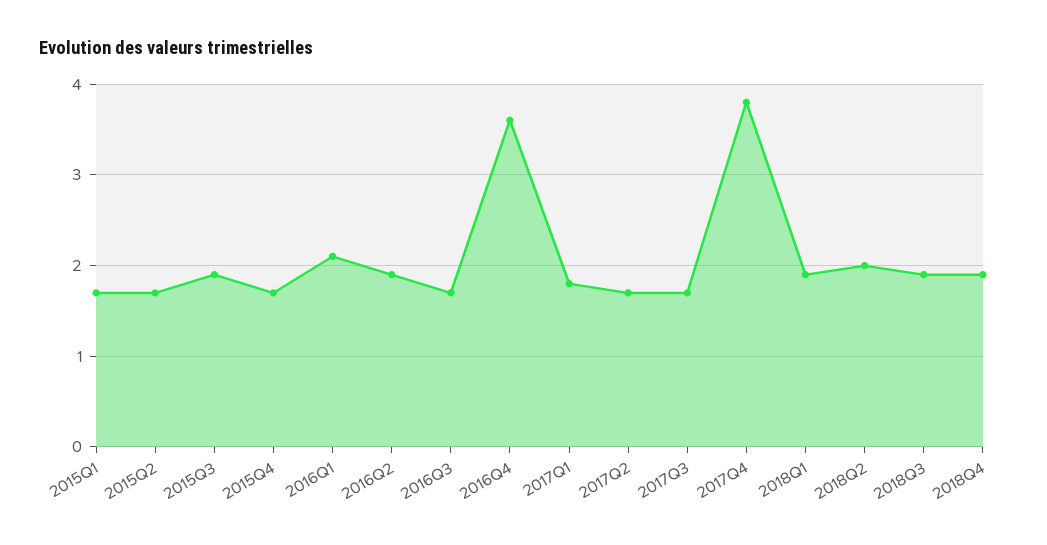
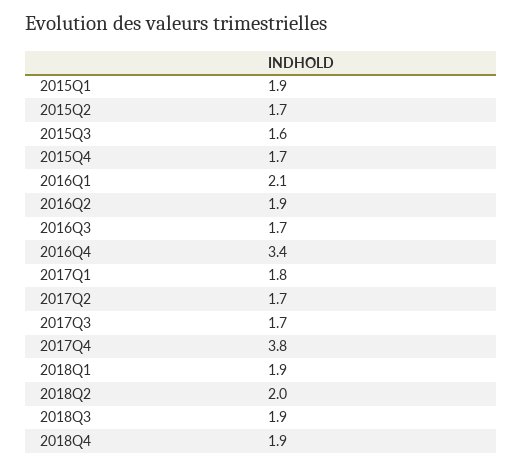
  {
-   "2015Q1": 1.7,
+   "2015Q1": 1.9,
    "2015Q2": 1.7,
-   "2015Q3": 1.9,
+   "2015Q3": 1.6,
    "2015Q4": 1.7,
    "2016Q1": 2.1,
    "2016Q2": 1.9,
    "2016Q3": 1.7,
-   "2016Q4": 3.6,
+   "2016Q4": 3.4,
    "2017Q1": 1.8,
    "2017Q2": 1.7,
    "2017Q3": 1.7,
    "2017Q4": 3.8,
    "2018Q1": 1.9,
    "2018Q2": 2,
    "2018Q3": 1.9,
    "2018Q4": 1.9
  }

